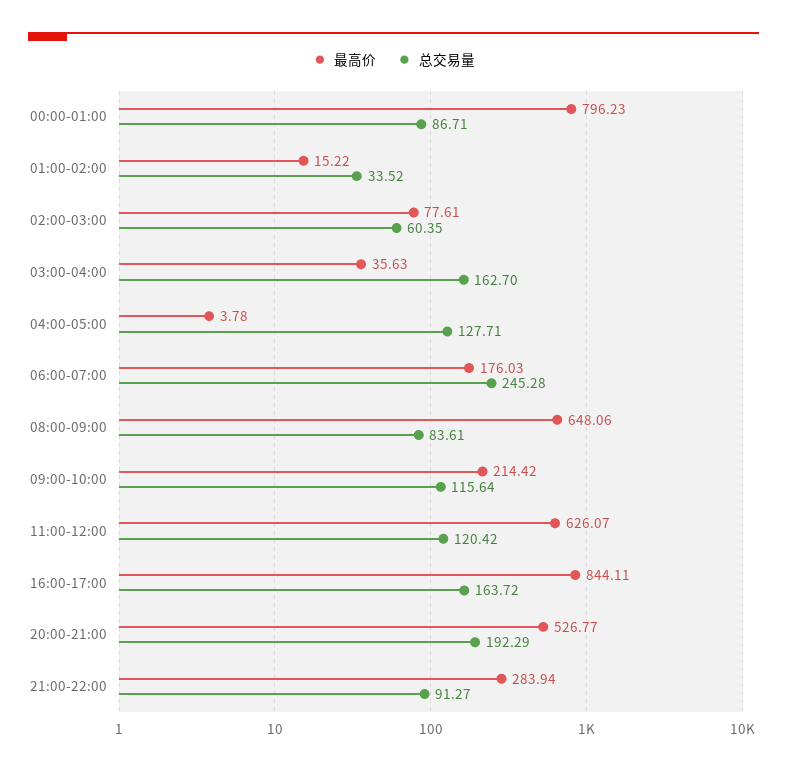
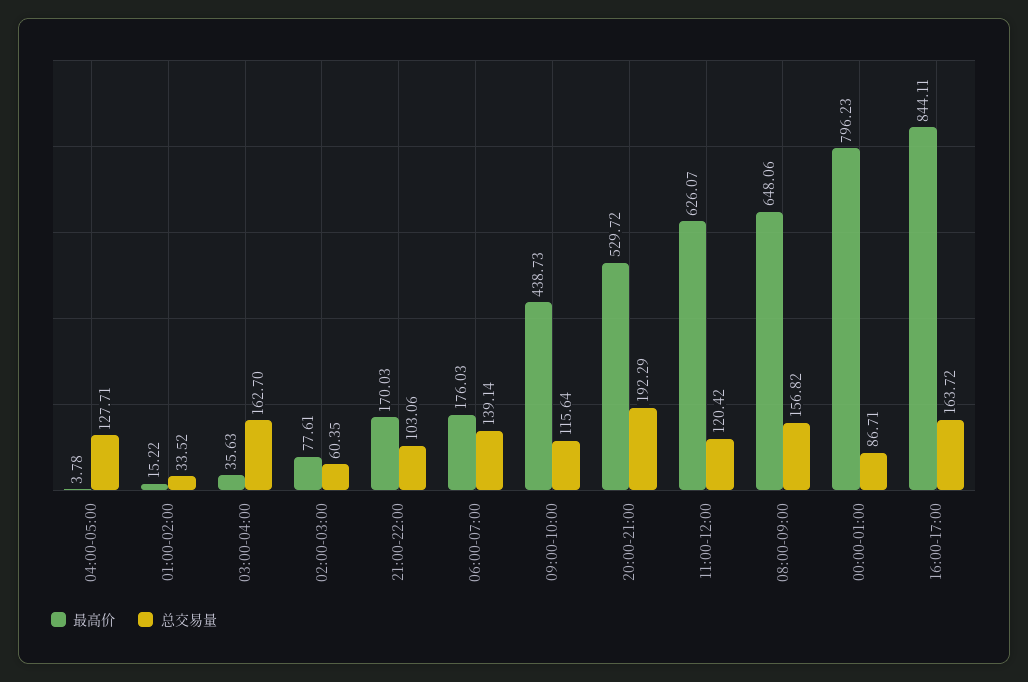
  {
    "最高价": {
      "00:00-01:00": 796.23,
      "01:00-02:00": 15.22,
      "02:00-03:00": 77.61,
      "03:00-04:00": 35.63,
      "04:00-05:00": 3.78,
      "06:00-07:00": 176.03,
      "08:00-09:00": 648.06,
-     "09:00-10:00": 214.42,
+     "09:00-10:00": 438.73,
      "11:00-12:00": 626.07,
      "16:00-17:00": 844.11,
-     "20:00-21:00": 526.77,
+     "20:00-21:00": 529.72,
-     "21:00-22:00": 283.94
+     "21:00-22:00": 170.03
    },
    "总交易量": {
      "00:00-01:00": 86.71,
      "01:00-02:00": 33.52,
      "02:00-03:00": 60.35,
      "03:00-04:00": 162.7,
      "04:00-05:00": 127.71,
-     "06:00-07:00": 245.28,
+     "06:00-07:00": 139.14,
-     "08:00-09:00": 83.61,
+     "08:00-09:00": 156.82,
      "09:00-10:00": 115.64,
      "11:00-12:00": 120.42,
      "16:00-17:00": 163.72,
      "20:00-21:00": 192.29,
-     "21:00-22:00": 91.27
+     "21:00-22:00": 103.06
    }
  }

